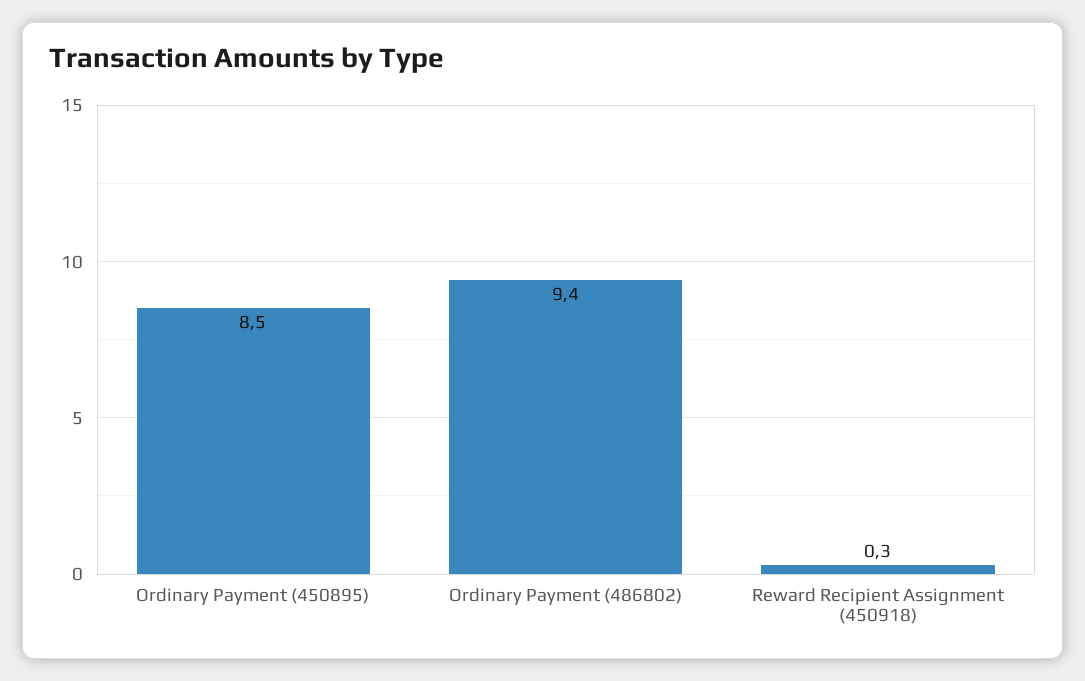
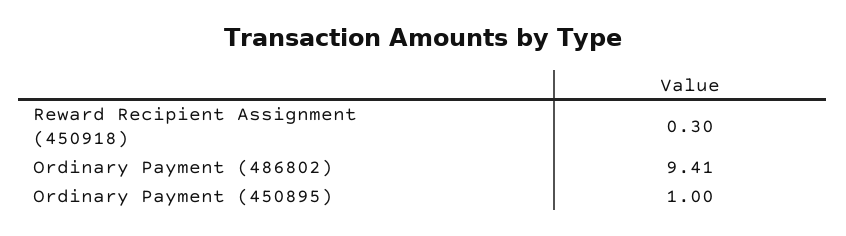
  {
-   "Ordinary Payment (450895)": 8.5,
+   "Ordinary Payment (450895)": 1,
    "Ordinary Payment (486802)": 9.41,
    "Reward Recipient Assignment (450918)": 0.3
  }

